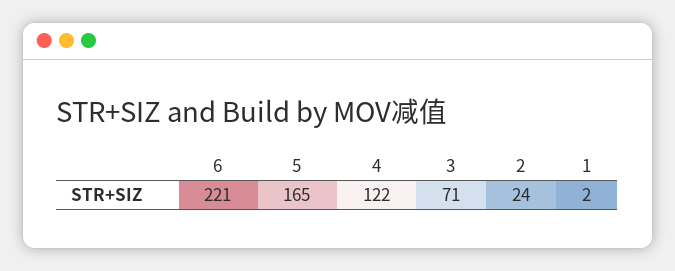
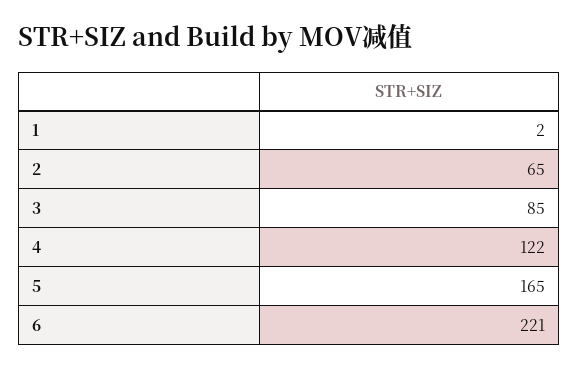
  {
    "6": 221,
    "5": 165,
    "4": 122,
-   "3": 71,
+   "3": 85,
-   "2": 24,
+   "2": 65,
    "1": 2
  }

